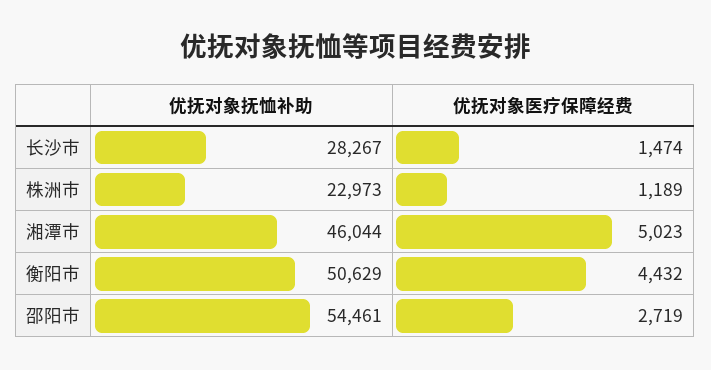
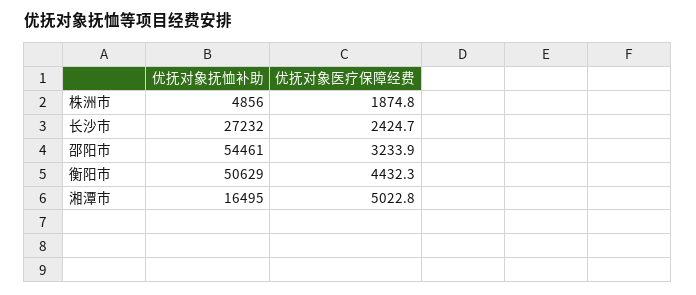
  {
    "优抚对象抚恤补助": {
-     "长沙市": 28267,
+     "长沙市": 27232,
-     "株洲市": 22973,
+     "株洲市": 4856,
-     "湘潭市": 46044,
+     "湘潭市": 16495,
      "衡阳市": 50629,
      "邵阳市": 54461
    },
    "优抚对象医疗保障经费": {
-     "长沙市": 1474,
+     "长沙市": 2424.7,
-     "株洲市": 1189,
+     "株洲市": 1874.8,
      "湘潭市": 5022.8,
      "衡阳市": 4432.3,
-     "邵阳市": 2719
+     "邵阳市": 3233.9
    }
  }

